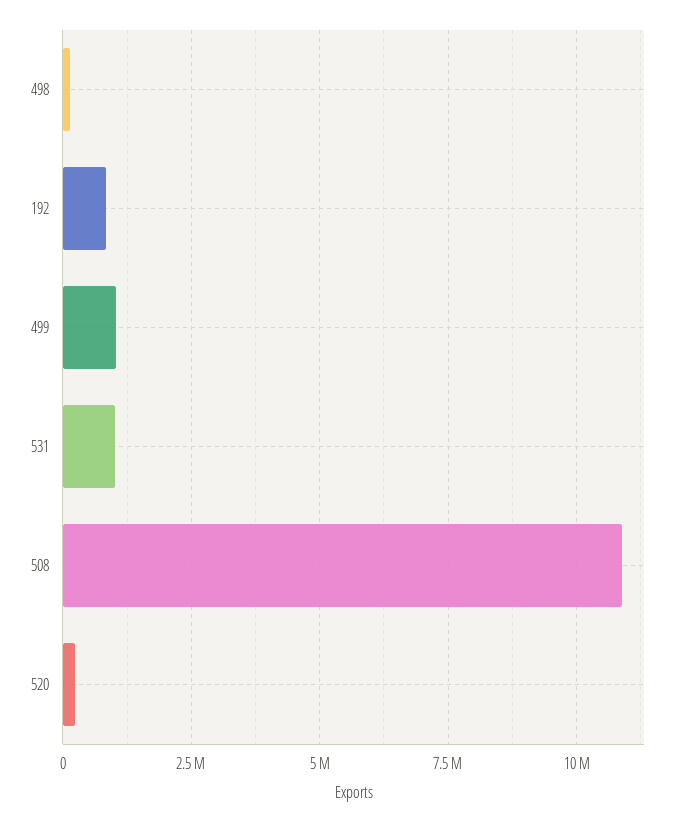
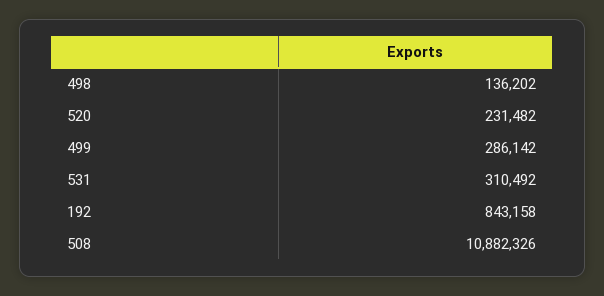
  {
    "498": 136202,
    "192": 843158,
-   "499": 1000000,
+   "499": 286142,
-   "531": 1000000,
+   "531": 310492,
    "508": 10882326,
    "520": 231482
  }

